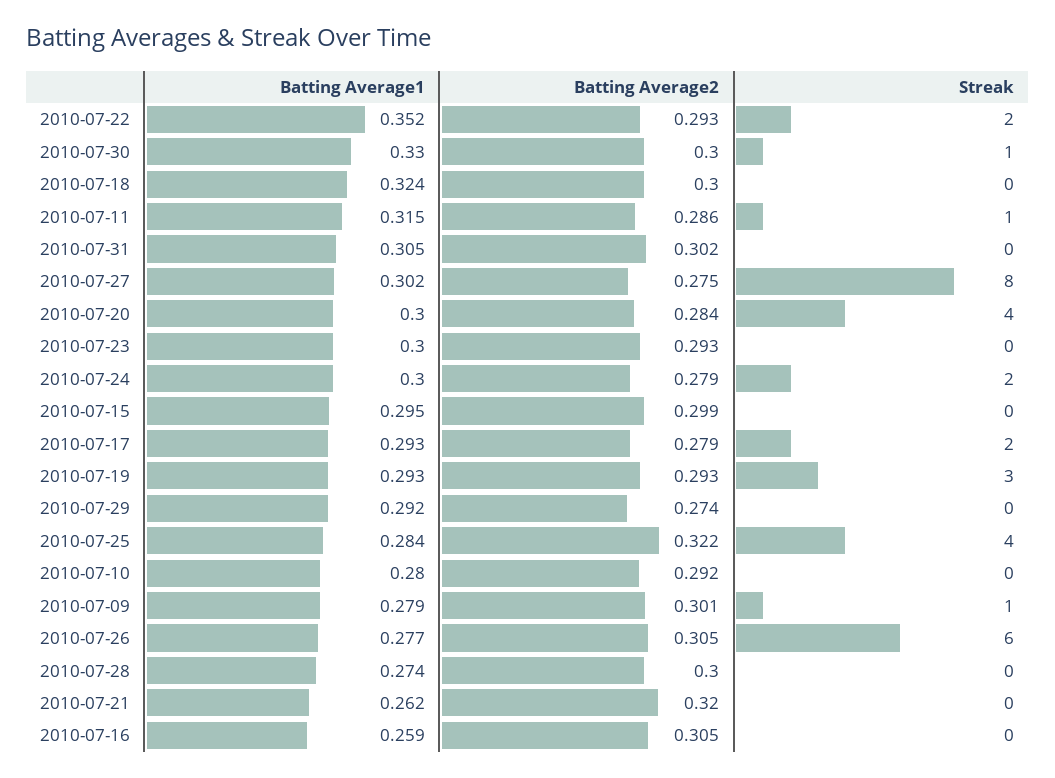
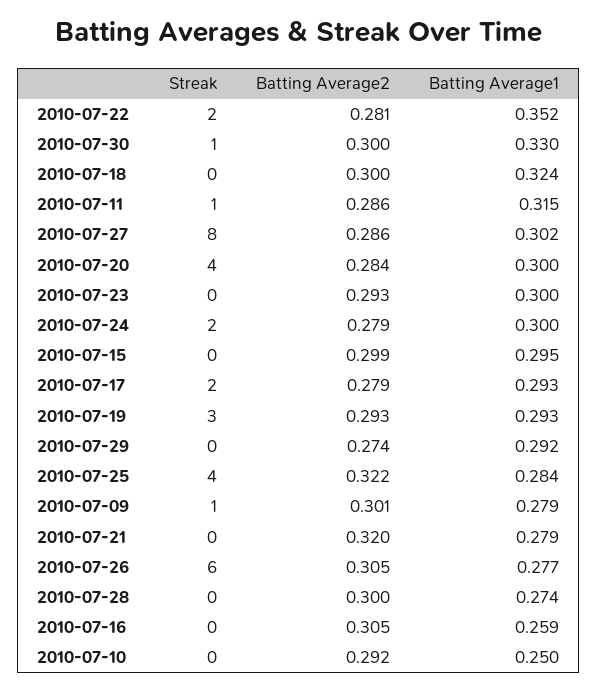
  {
    "Batting Average1": {
      "2010-07-22": 0.352,
      "2010-07-30": 0.33,
      "2010-07-18": 0.324,
      "2010-07-11": 0.315,
-     "2010-07-31": 0.305,
      "2010-07-27": 0.302,
      "2010-07-20": 0.3,
      "2010-07-23": 0.3,
      "2010-07-24": 0.3,
      "2010-07-15": 0.295,
      "2010-07-17": 0.293,
      "2010-07-19": 0.293,
      "2010-07-29": 0.292,
      "2010-07-25": 0.284,
-     "2010-07-10": 0.28,
+     "2010-07-10": 0.25,
      "2010-07-09": 0.279,
      "2010-07-26": 0.277,
      "2010-07-28": 0.274,
-     "2010-07-21": 0.262,
+     "2010-07-21": 0.279,
      "2010-07-16": 0.259
    },
    "Batting Average2": {
-     "2010-07-22": 0.293,
+     "2010-07-22": 0.281,
      "2010-07-30": 0.3,
      "2010-07-18": 0.3,
      "2010-07-11": 0.286,
-     "2010-07-31": 0.302,
-     "2010-07-27": 0.275,
+     "2010-07-27": 0.286,
      "2010-07-20": 0.284,
      "2010-07-23": 0.293,
      "2010-07-24": 0.279,
      "2010-07-15": 0.299,
      "2010-07-17": 0.279,
      "2010-07-19": 0.293,
      "2010-07-29": 0.274,
      "2010-07-25": 0.322,
      "2010-07-10": 0.292,
      "2010-07-09": 0.301,
      "2010-07-26": 0.305,
      "2010-07-28": 0.3,
      "2010-07-21": 0.32,
      "2010-07-16": 0.305
    },
    "Streak": {
      "2010-07-22": 2,
      "2010-07-30": 1,
      "2010-07-18": 0,
      "2010-07-11": 1,
-     "2010-07-31": 0,
      "2010-07-27": 8,
      "2010-07-20": 4,
      "2010-07-23": 0,
      "2010-07-24": 2,
      "2010-07-15": 0,
      "2010-07-17": 2,
      "2010-07-19": 3,
      "2010-07-29": 0,
      "2010-07-25": 4,
      "2010-07-10": 0,
      "2010-07-09": 1,
      "2010-07-26": 6,
      "2010-07-28": 0,
      "2010-07-21": 0,
      "2010-07-16": 0
    }
  }

